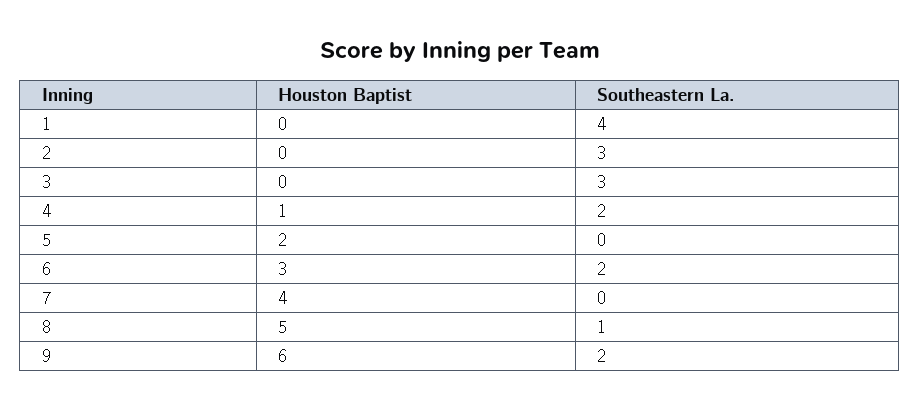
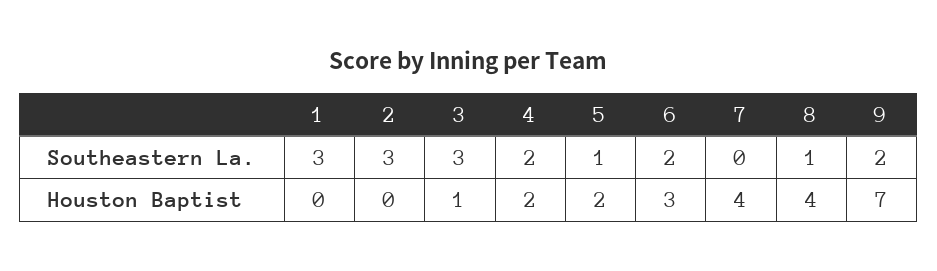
  {
    "Houston Baptist": {
      "1": 0,
      "2": 0,
-     "3": 0,
+     "3": 1,
-     "4": 1,
+     "4": 2,
      "5": 2,
      "6": 3,
      "7": 4,
-     "8": 5,
+     "8": 4,
-     "9": 6
+     "9": 7
    },
    "Southeastern La.": {
-     "1": 4,
+     "1": 3,
      "2": 3,
      "3": 3,
      "4": 2,
-     "5": 0,
+     "5": 1,
      "6": 2,
      "7": 0,
      "8": 1,
      "9": 2
    }
  }

